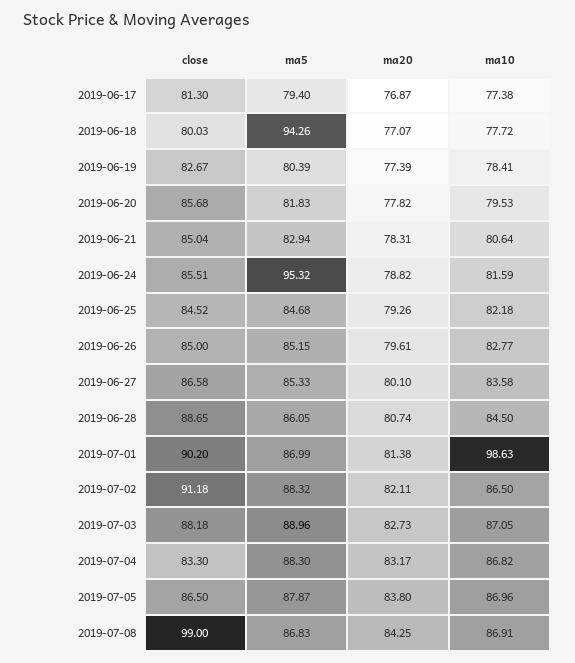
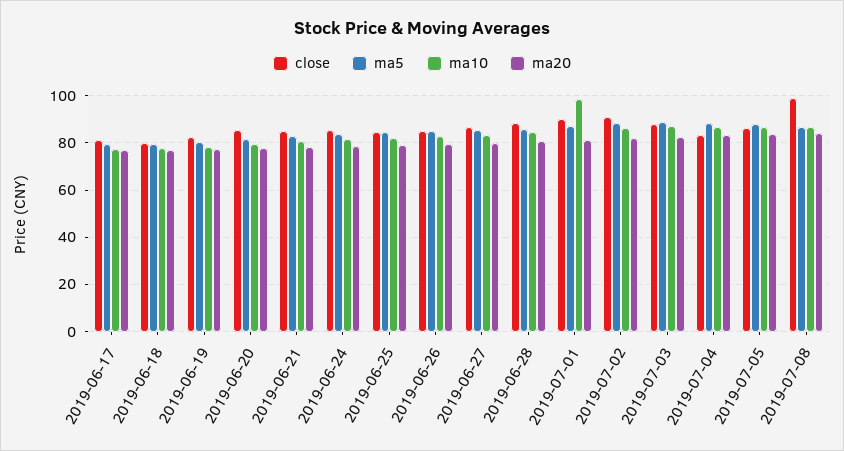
  {
    "close": {
      "2019-06-17": 81.3,
      "2019-06-18": 80.03,
      "2019-06-19": 82.67,
      "2019-06-20": 85.68,
      "2019-06-21": 85.04,
      "2019-06-24": 85.51,
      "2019-06-25": 84.52,
      "2019-06-26": 85,
      "2019-06-27": 86.58,
      "2019-06-28": 88.65,
      "2019-07-01": 90.2,
      "2019-07-02": 91.18,
      "2019-07-03": 88.18,
      "2019-07-04": 83.3,
      "2019-07-05": 86.5,
      "2019-07-08": 99
    },
    "ma5": {
      "2019-06-17": 79.4,
-     "2019-06-18": 94.26,
+     "2019-06-18": 80,
      "2019-06-19": 80.39,
      "2019-06-20": 81.83,
      "2019-06-21": 82.94,
-     "2019-06-24": 95.32,
+     "2019-06-24": 85,
      "2019-06-25": 84.68,
      "2019-06-26": 85.15,
      "2019-06-27": 85.33,
      "2019-06-28": 86.05,
      "2019-07-01": 86.99,
      "2019-07-02": 88.32,
      "2019-07-03": 88.96,
      "2019-07-04": 88.3,
      "2019-07-05": 87.87,
      "2019-07-08": 86.83
    },
    "ma20": {
      "2019-06-17": 76.87,
      "2019-06-18": 77.07,
      "2019-06-19": 77.39,
      "2019-06-20": 77.82,
      "2019-06-21": 78.31,
      "2019-06-24": 78.82,
      "2019-06-25": 79.26,
      "2019-06-26": 79.61,
      "2019-06-27": 80.1,
      "2019-06-28": 80.74,
      "2019-07-01": 81.38,
      "2019-07-02": 82.11,
      "2019-07-03": 82.73,
      "2019-07-04": 83.17,
      "2019-07-05": 83.8,
      "2019-07-08": 84.25
    },
    "ma10": {
      "2019-06-17": 77.38,
      "2019-06-18": 77.72,
      "2019-06-19": 78.41,
      "2019-06-20": 79.53,
      "2019-06-21": 80.64,
      "2019-06-24": 81.59,
      "2019-06-25": 82.18,
      "2019-06-26": 82.77,
      "2019-06-27": 83.58,
      "2019-06-28": 84.5,
      "2019-07-01": 98.63,
      "2019-07-02": 86.5,
      "2019-07-03": 87.05,
      "2019-07-04": 86.82,
      "2019-07-05": 86.96,
      "2019-07-08": 86.91
    }
  }

